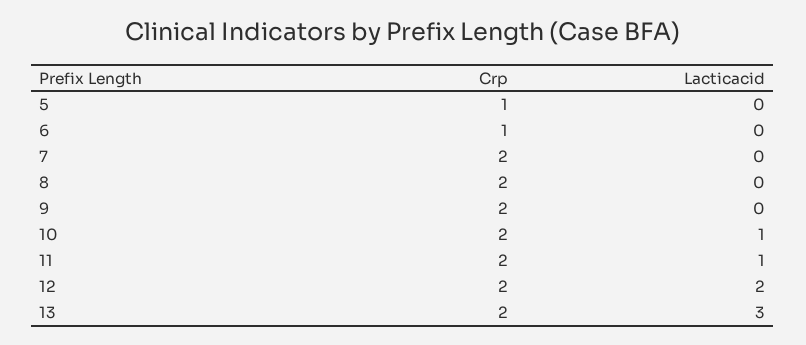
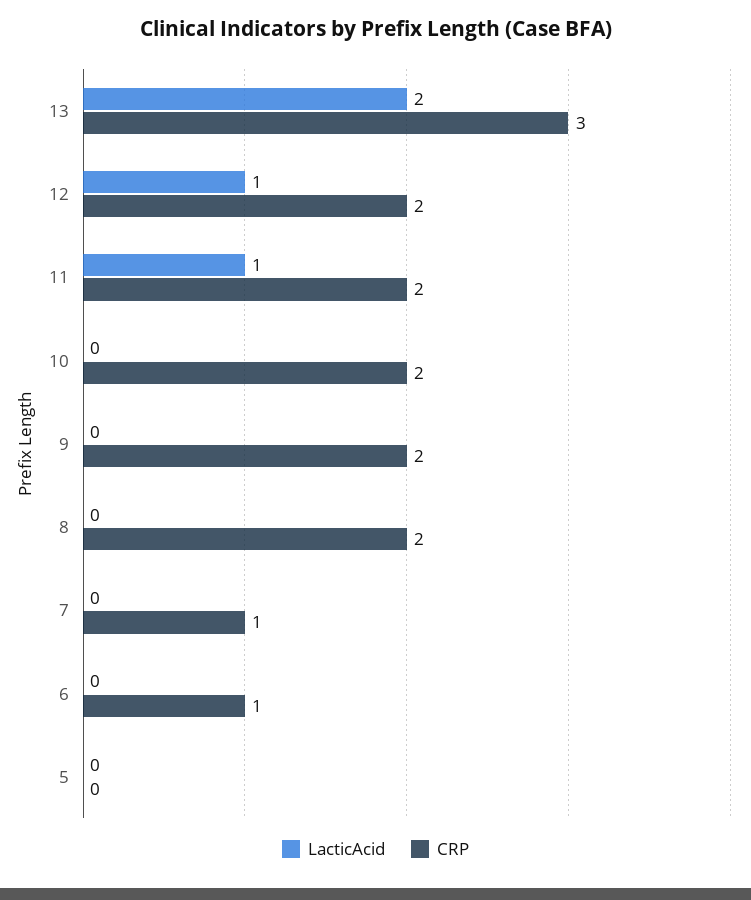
  {
    "Crp": {
-     "5": 1,
+     "5": 0,
      "6": 1,
-     "7": 2,
+     "7": 1,
      "8": 2,
      "9": 2,
      "10": 2,
      "11": 2,
      "12": 2,
-     "13": 2
+     "13": 3
    },
    "Lacticacid": {
      "5": 0,
      "6": 0,
      "7": 0,
      "8": 0,
      "9": 0,
-     "10": 1,
+     "10": 0,
      "11": 1,
-     "12": 2,
+     "12": 1,
-     "13": 3
+     "13": 2
    }
  }

